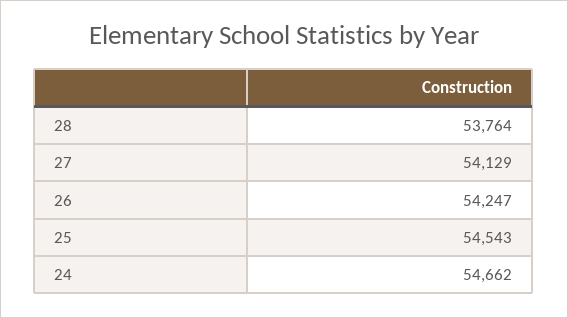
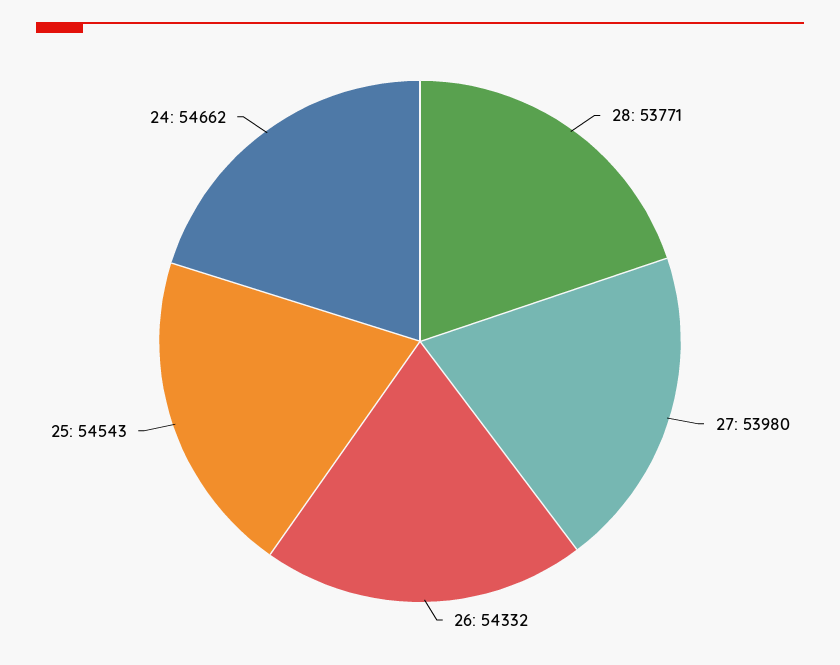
  {
-   "28": 53764,
+   "28": 53771,
-   "27": 54129,
+   "27": 53980,
-   "26": 54247,
+   "26": 54332,
    "25": 54543,
    "24": 54662
  }

